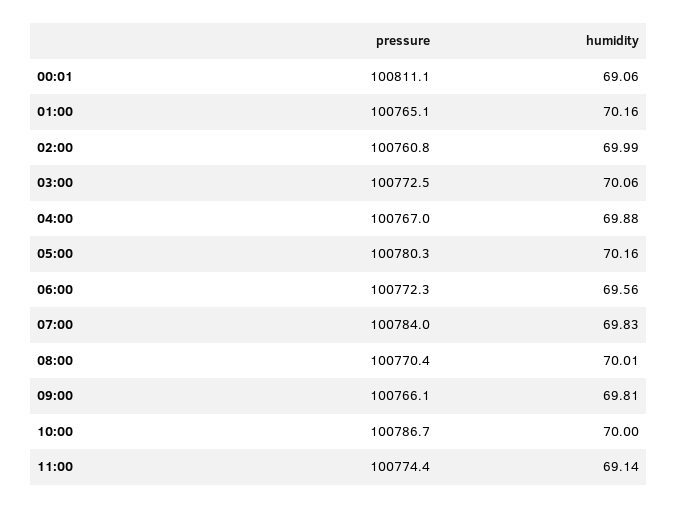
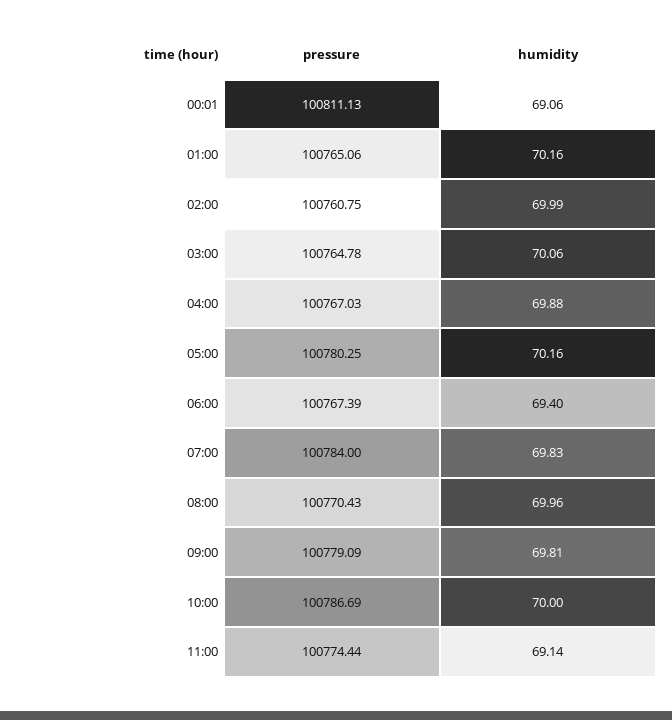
  {
    "pressure": {
      "00:01": 100811.13,
      "01:00": 100765.06,
      "02:00": 100760.75,
-     "03:00": 100772.5,
+     "03:00": 100764.78,
      "04:00": 100767.03,
      "05:00": 100780.25,
-     "06:00": 100772.3,
+     "06:00": 100767.39,
      "07:00": 100784,
      "08:00": 100770.43,
-     "09:00": 100766.1,
+     "09:00": 100779.09,
      "10:00": 100786.69,
      "11:00": 100774.44
    },
    "humidity": {
      "00:01": 69.06,
      "01:00": 70.16,
      "02:00": 69.99,
      "03:00": 70.06,
      "04:00": 69.88,
      "05:00": 70.16,
-     "06:00": 69.56,
+     "06:00": 69.4,
      "07:00": 69.83,
-     "08:00": 70.01,
+     "08:00": 69.96,
      "09:00": 69.81,
      "10:00": 70,
      "11:00": 69.14
    }
  }

